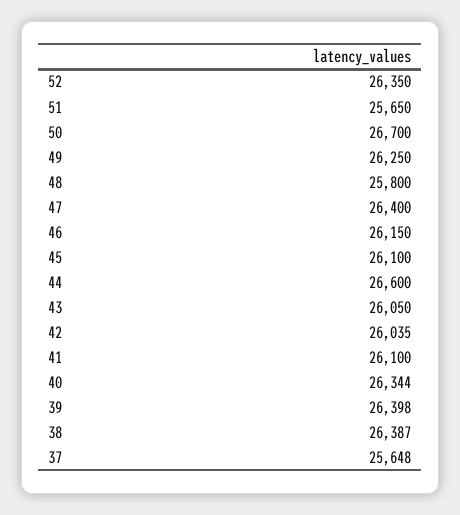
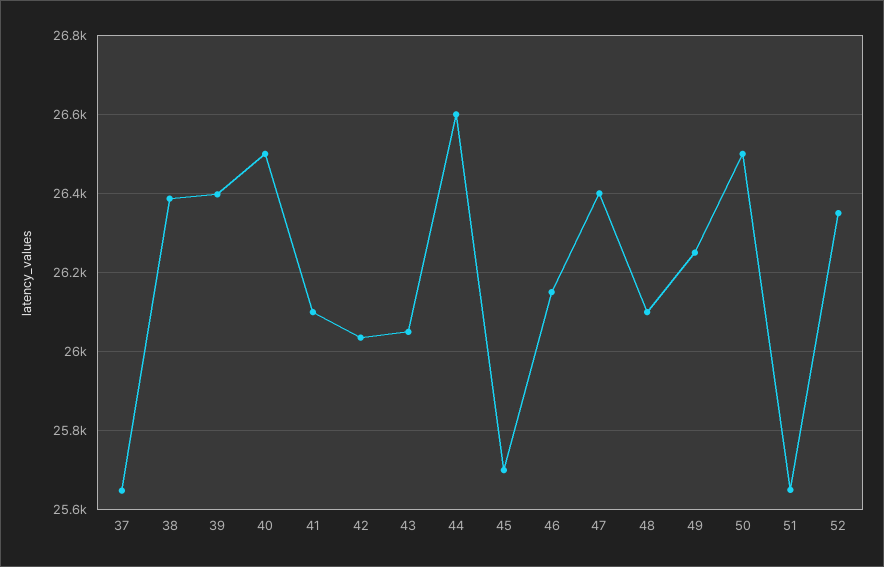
  {
    "52": 26350,
    "51": 25650,
-   "50": 26700,
+   "50": 26500,
    "49": 26250,
-   "48": 25800,
+   "48": 26100,
    "47": 26400,
    "46": 26150,
-   "45": 26100,
+   "45": 25700,
    "44": 26600,
    "43": 26050,
    "42": 26035,
    "41": 26100,
-   "40": 26344,
+   "40": 26500,
    "39": 26398,
    "38": 26387,
    "37": 25648
  }

